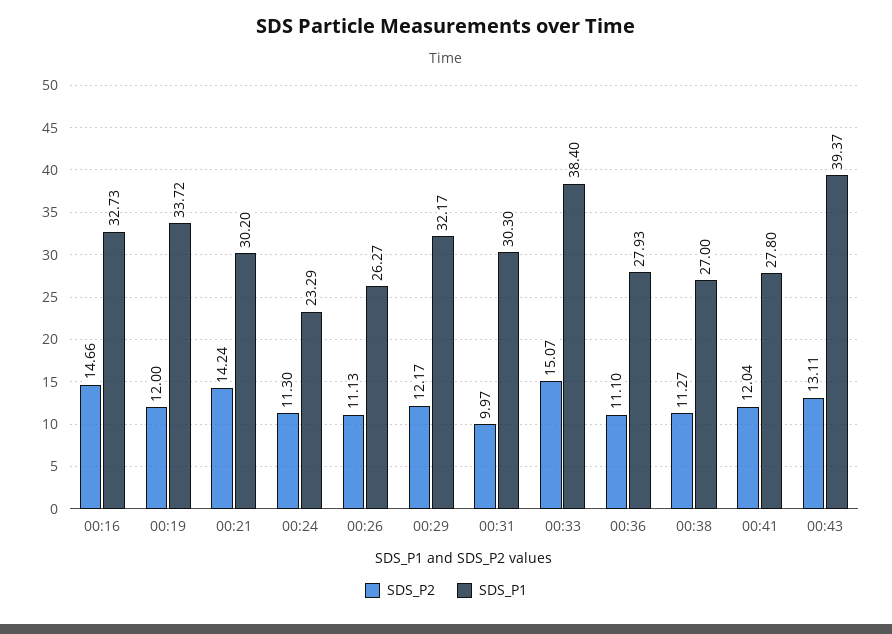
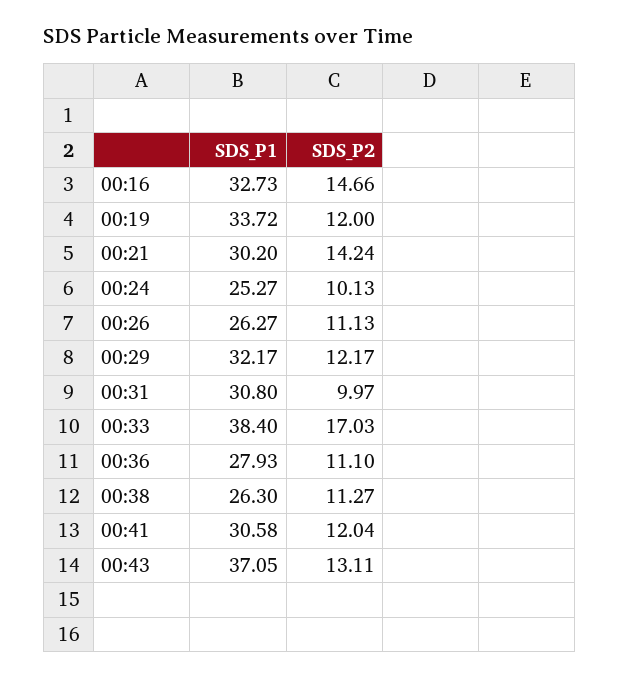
  {
    "SDS_P2": {
      "00:16": 14.66,
      "00:19": 12,
      "00:21": 14.24,
-     "00:24": 11.3,
+     "00:24": 10.13,
      "00:26": 11.13,
      "00:29": 12.17,
      "00:31": 9.97,
-     "00:33": 15.07,
+     "00:33": 17.03,
      "00:36": 11.1,
      "00:38": 11.27,
      "00:41": 12.04,
      "00:43": 13.11
    },
    "SDS_P1": {
      "00:16": 32.73,
      "00:19": 33.72,
      "00:21": 30.2,
-     "00:24": 23.29,
+     "00:24": 25.27,
      "00:26": 26.27,
      "00:29": 32.17,
-     "00:31": 30.3,
+     "00:31": 30.8,
      "00:33": 38.4,
      "00:36": 27.93,
-     "00:38": 27,
+     "00:38": 26.3,
-     "00:41": 27.8,
+     "00:41": 30.58,
-     "00:43": 39.37
+     "00:43": 37.05
    }
  }

